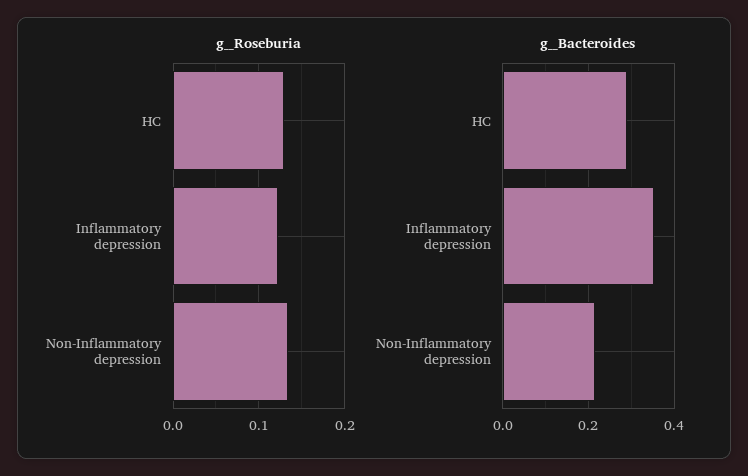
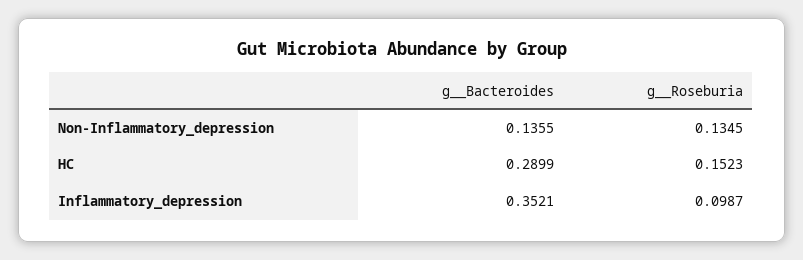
  {
    "g__Roseburia": {
-     "HC": 0.13,
+     "HC": 0.1523,
-     "Inflammatory depression": 0.12,
+     "Inflammatory depression": 0.0987,
      "Non-Inflammatory depression": 0.1345
    },
    "g__Bacteroides": {
      "HC": 0.2899,
      "Inflammatory depression": 0.3521,
-     "Non-Inflammatory depression": 0.22
+     "Non-Inflammatory depression": 0.1355
    }
  }

